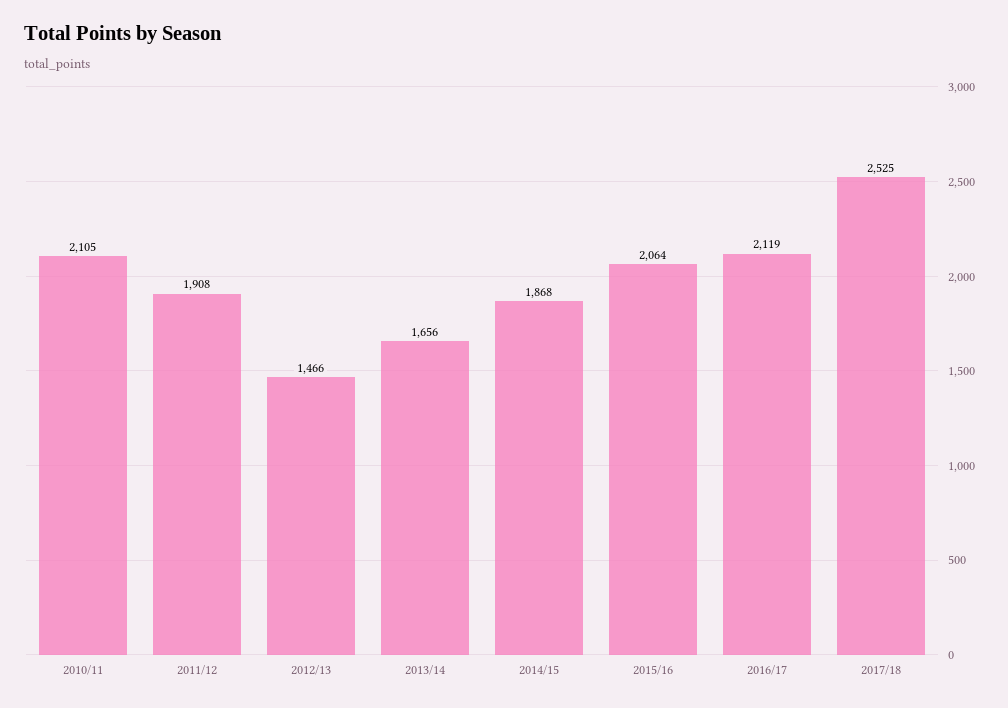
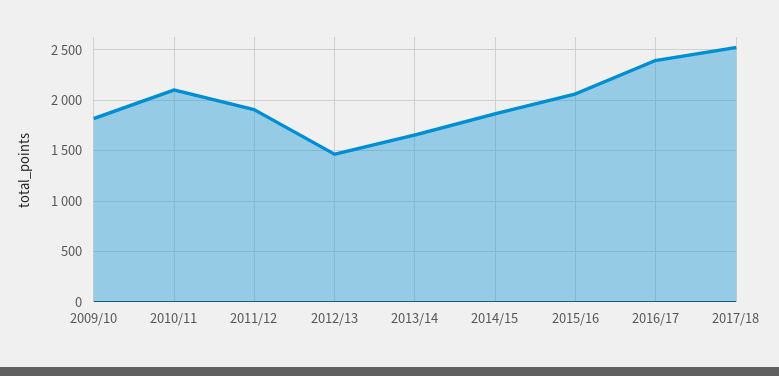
  {
    "2010/11": 2105,
    "2011/12": 1908,
    "2012/13": 1466,
    "2013/14": 1656,
    "2014/15": 1868,
    "2015/16": 2064,
-   "2016/17": 2119,
+   "2016/17": 2400,
-   "2017/18": 2525
+   "2017/18": 2525,
+   "2009/10": 1800
  }

